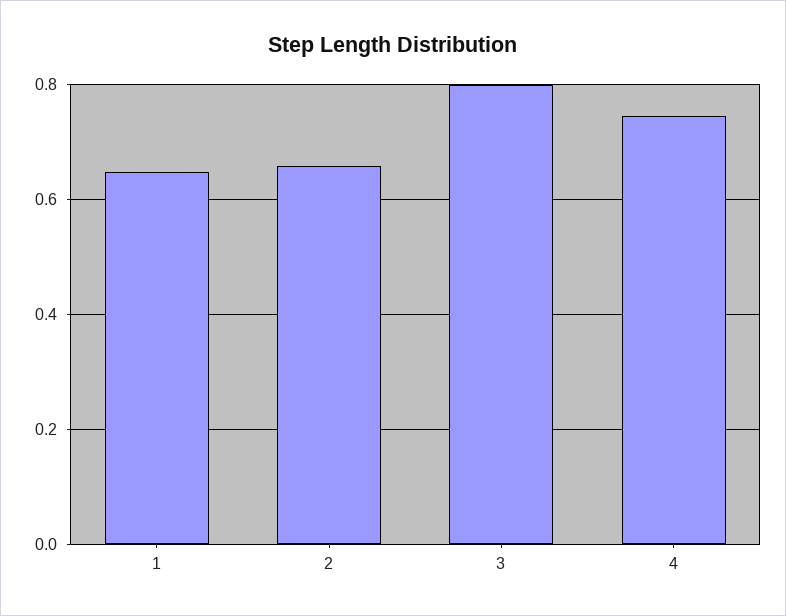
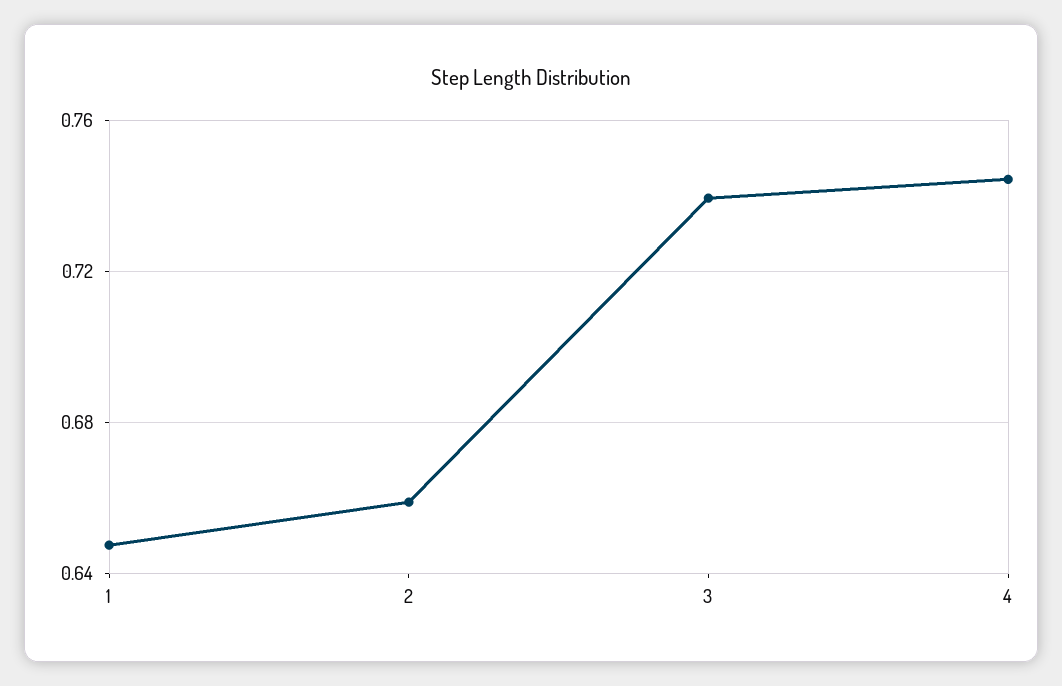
  {
    "1": 0.65,
    "2": 0.66,
-   "3": 0.8,
+   "3": 0.74,
    "4": 0.745
  }

